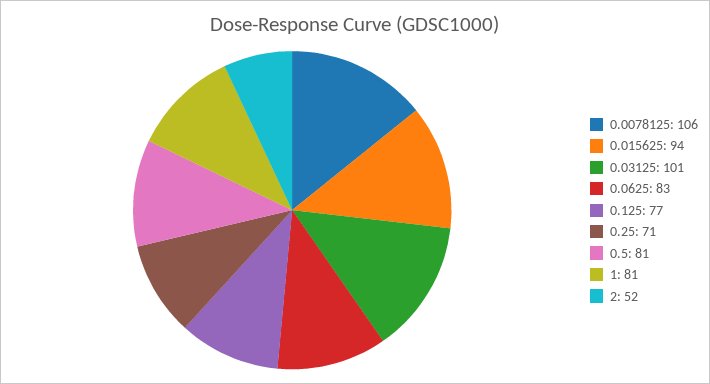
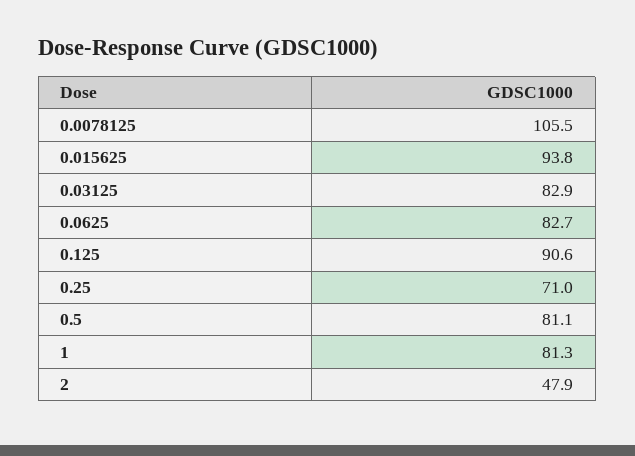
  {
    "0.0078125": 105.5,
    "0.015625": 93.8,
-   "0.03125": 101,
+   "0.03125": 82.9,
    "0.0625": 82.7,
-   "0.125": 77,
+   "0.125": 90.6,
    "0.25": 71,
    "0.5": 81.1,
    "1": 81.3,
-   "2": 52
+   "2": 47.9
  }

